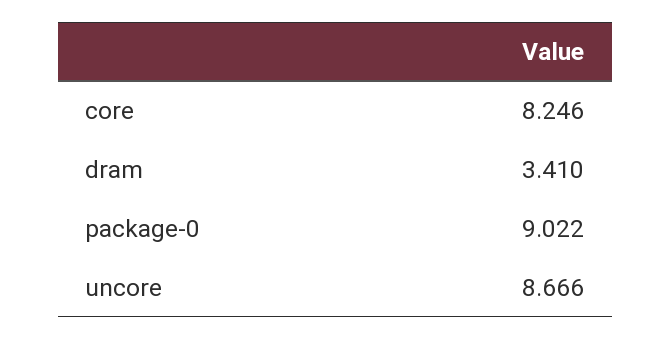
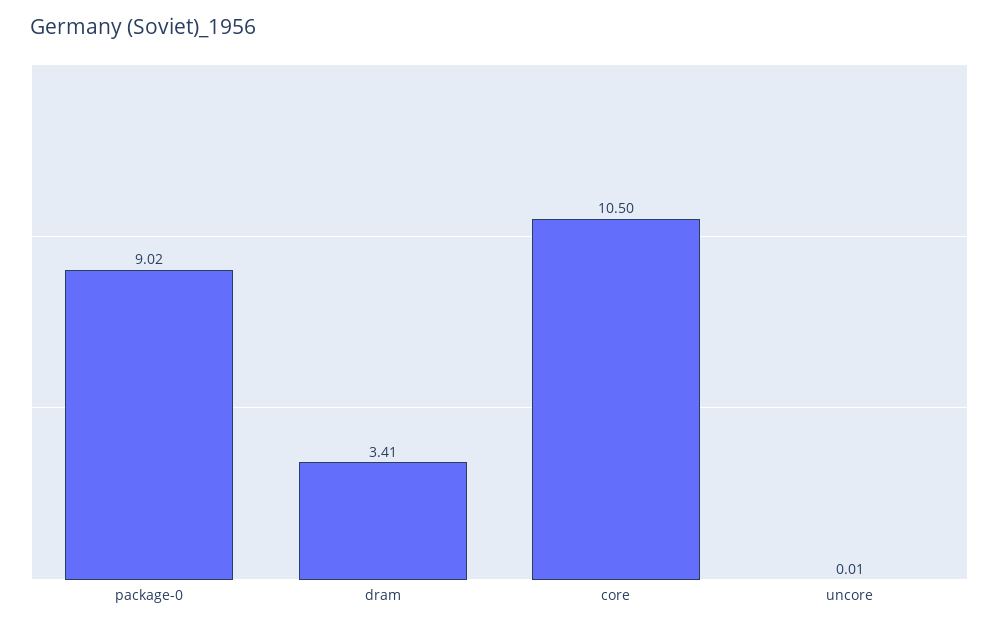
  {
-   "core": 8.246,
+   "core": 10.5,
    "dram": 3.41,
    "package-0": 9.022,
-   "uncore": 8.666
+   "uncore": 0.01
  }

